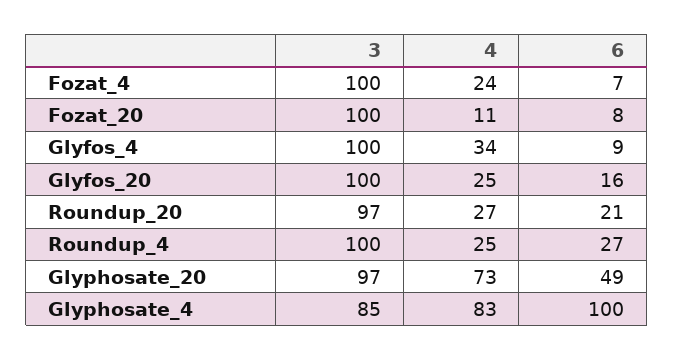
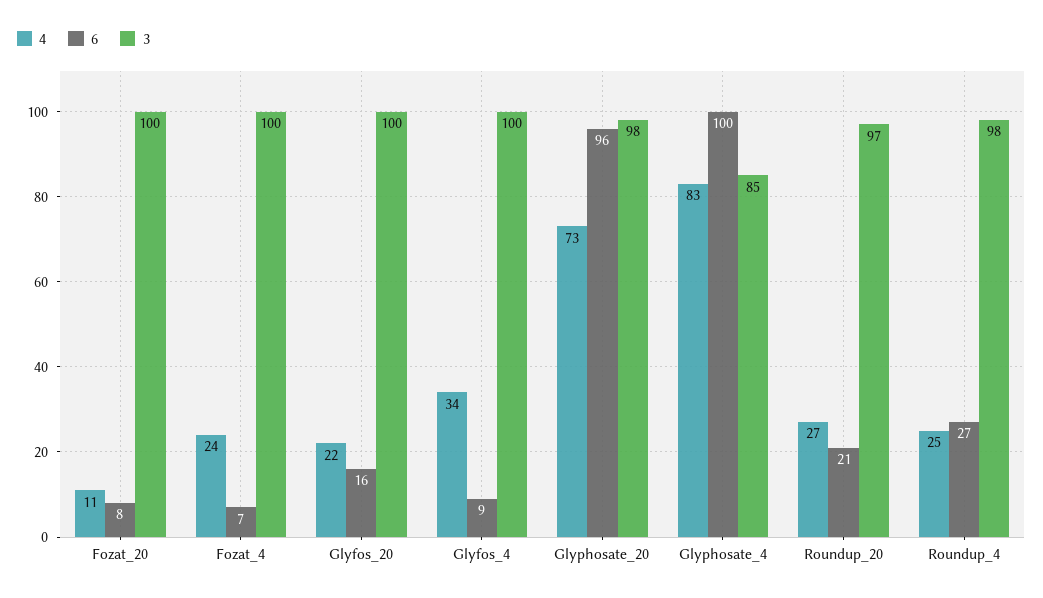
  {
    "3": {
      "Fozat_4": 100,
      "Fozat_20": 100,
      "Glyfos_4": 100,
      "Glyfos_20": 100,
      "Roundup_20": 97,
-     "Roundup_4": 100,
+     "Roundup_4": 98,
-     "Glyphosate_20": 97,
+     "Glyphosate_20": 98,
      "Glyphosate_4": 85
    },
    "4": {
      "Fozat_4": 24,
      "Fozat_20": 11,
      "Glyfos_4": 34,
-     "Glyfos_20": 25,
+     "Glyfos_20": 22,
      "Roundup_20": 27,
      "Roundup_4": 25,
      "Glyphosate_20": 73,
      "Glyphosate_4": 83
    },
    "6": {
      "Fozat_4": 7,
      "Fozat_20": 8,
      "Glyfos_4": 9,
      "Glyfos_20": 16,
      "Roundup_20": 21,
      "Roundup_4": 27,
-     "Glyphosate_20": 49,
+     "Glyphosate_20": 96,
      "Glyphosate_4": 100
    }
  }

